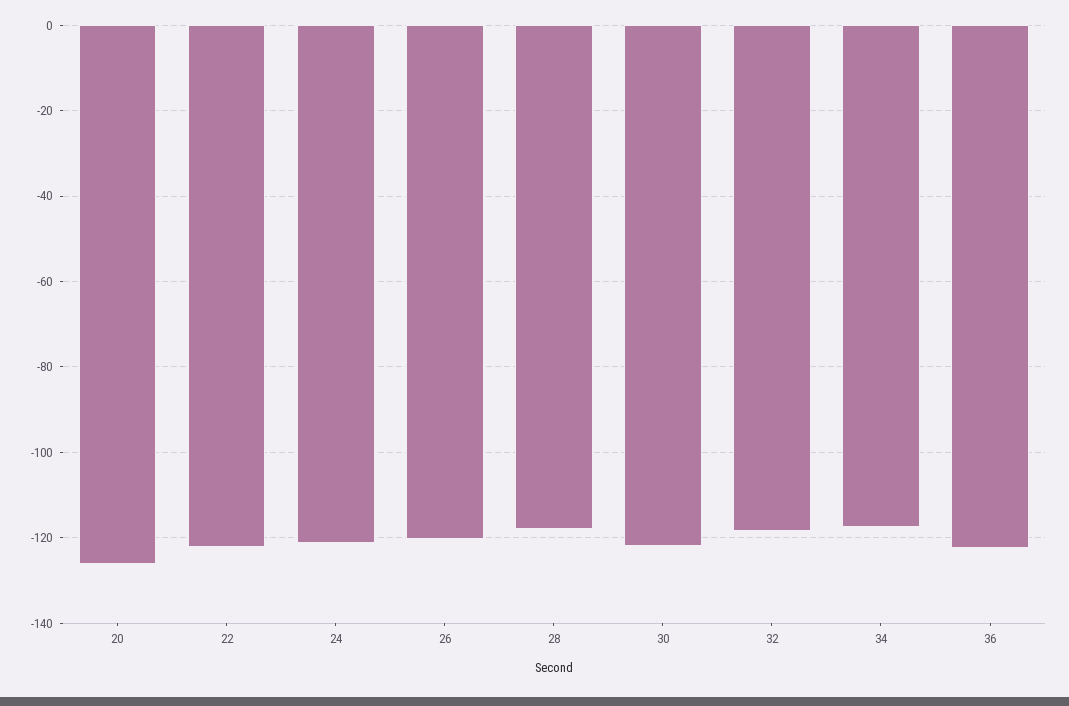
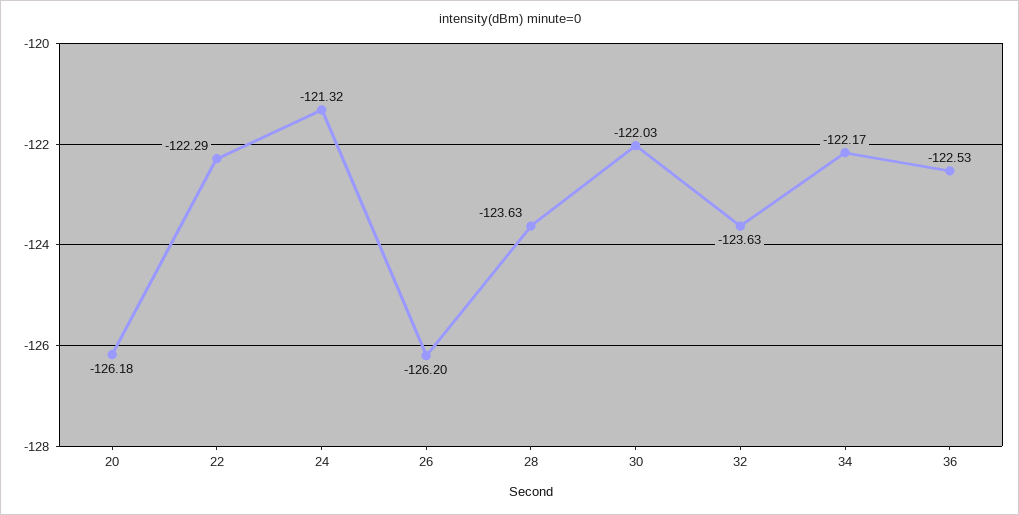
  {
    "20": -126.18,
    "22": -122.29,
    "24": -121.32,
-   "26": -120,
+   "26": -126.2,
-   "28": -118,
+   "28": -123.63,
    "30": -122.03,
-   "32": -118,
+   "32": -123.63,
-   "34": -118,
+   "34": -122.17,
    "36": -122.53
  }

